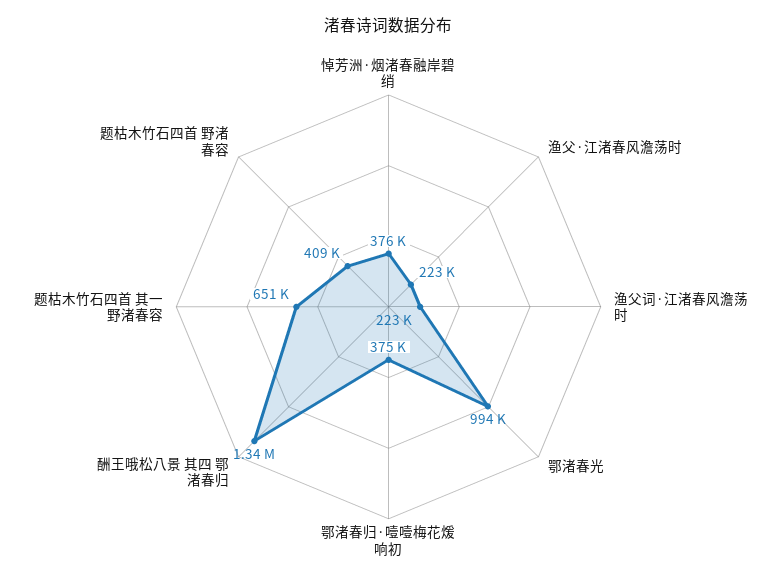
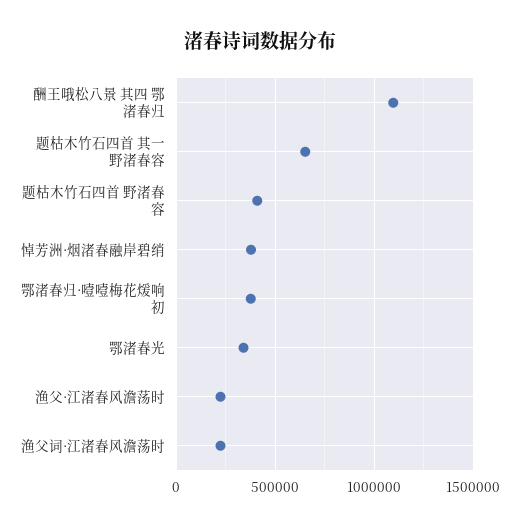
  {
    "悼芳洲·烟渚春融岸碧绡": 376000,
    "渔父·江渚春风澹荡时": 223000,
    "渔父词·江渚春风澹荡时": 223000,
-   "鄂渚春光": 994000,
+   "鄂渚春光": 350000,
    "鄂渚春归·噎噎梅花煖响初": 375000,
-   "酬王哦松八景 其四 鄂渚春归": 1340000,
+   "酬王哦松八景 其四 鄂渚春归": 1100000,
    "题枯木竹石四首 其一 野渚春容": 651000,
    "题枯木竹石四首 野渚春容": 409000
  }

